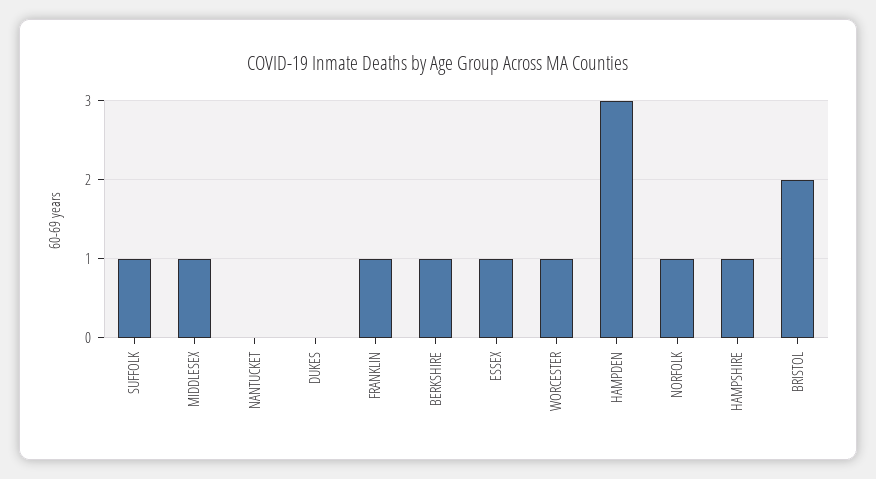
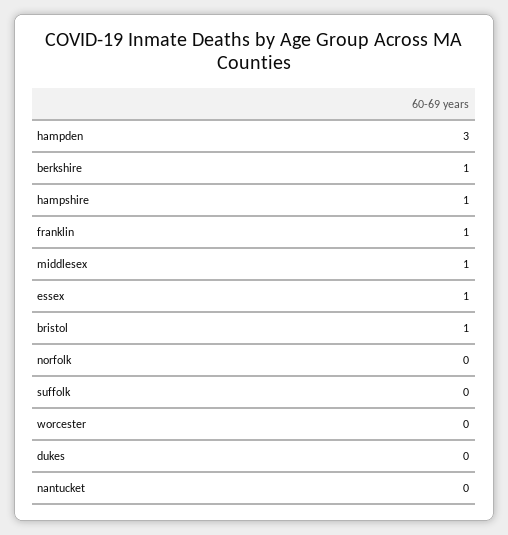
  {
-   "SUFFOLK": 1,
+   "SUFFOLK": 0,
    "MIDDLESEX": 1,
    "NANTUCKET": 0,
    "DUKES": 0,
    "FRANKLIN": 1,
    "BERKSHIRE": 1,
    "ESSEX": 1,
-   "WORCESTER": 1,
+   "WORCESTER": 0,
    "HAMPDEN": 3,
-   "NORFOLK": 1,
+   "NORFOLK": 0,
    "HAMPSHIRE": 1,
-   "BRISTOL": 2
+   "BRISTOL": 1
  }

